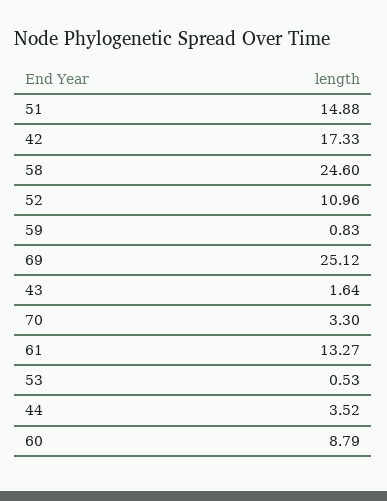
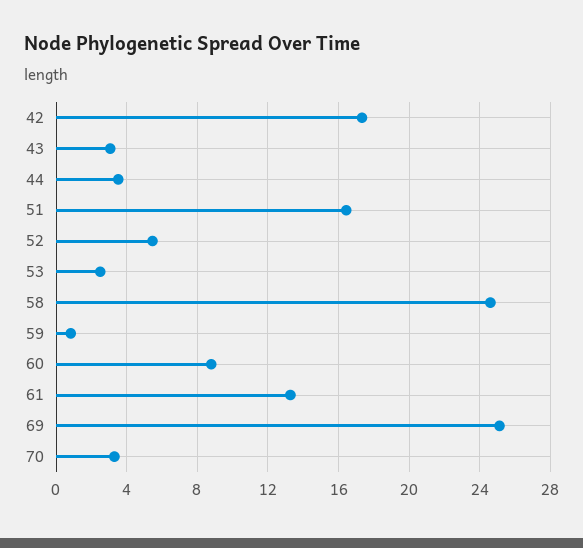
  {
-   "51": 14.88,
+   "51": 16.5,
    "42": 17.33,
    "58": 24.6,
-   "52": 10.96,
+   "52": 5.5,
    "59": 0.83,
    "69": 25.12,
-   "43": 1.64,
+   "43": 3,
    "70": 3.3,
    "61": 13.27,
-   "53": 0.53,
+   "53": 2.5,
    "44": 3.52,
    "60": 8.79
  }

